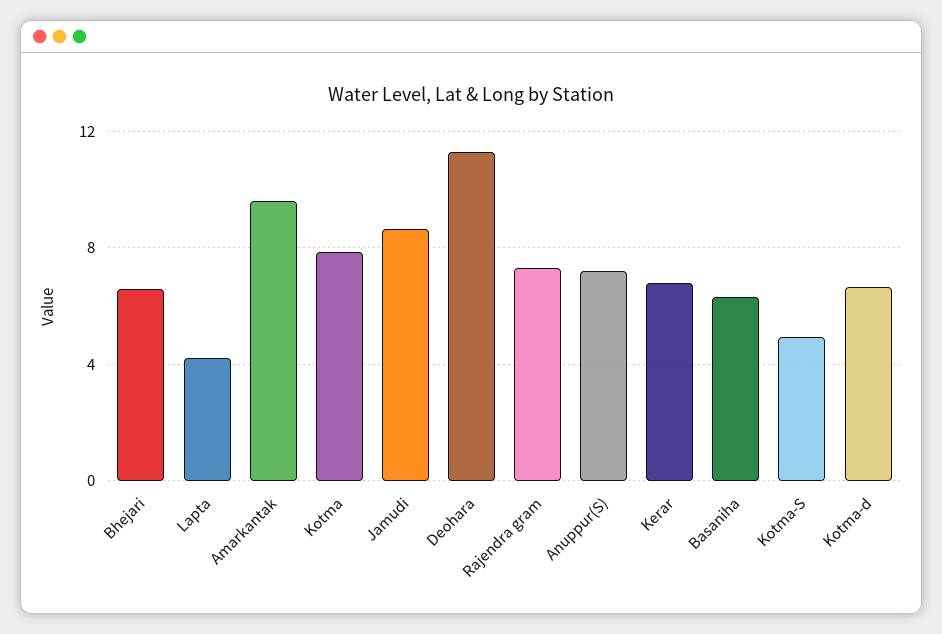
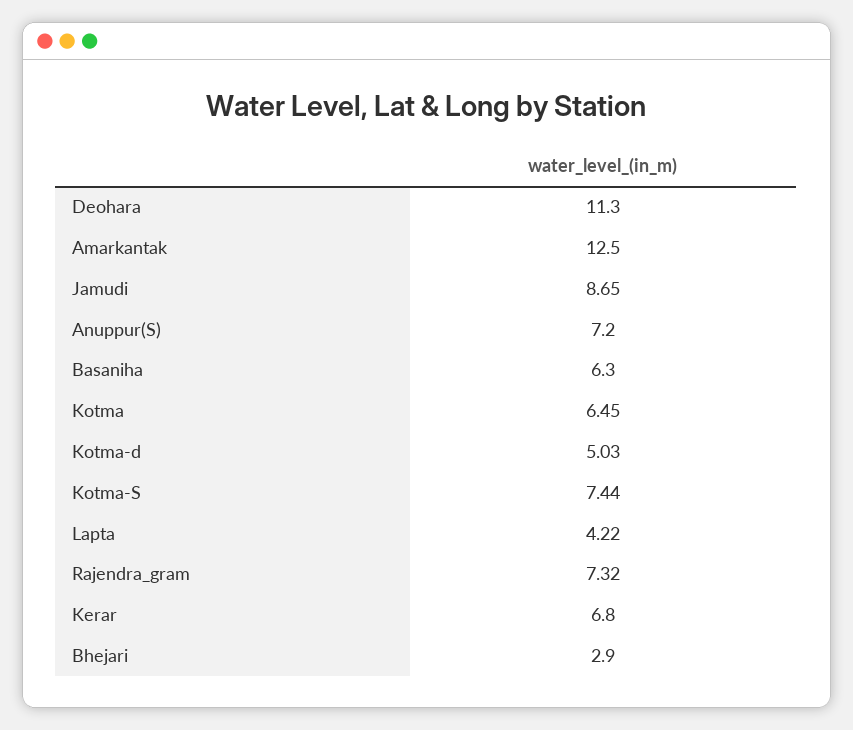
  {
-   "Bhejari": 6.5,
+   "Bhejari": 2.9,
    "Lapta": 4.22,
-   "Amarkantak": 9.5,
+   "Amarkantak": 12.5,
-   "Kotma": 8,
+   "Kotma": 6.45,
    "Jamudi": 8.65,
    "Deohara": 11.3,
    "Rajendra gram": 7.32,
    "Anuppur(S)": 7.2,
    "Kerar": 6.8,
    "Basaniha": 6.3,
-   "Kotma-S": 5,
+   "Kotma-S": 7.44,
-   "Kotma-d": 6.5
+   "Kotma-d": 5.03
  }

